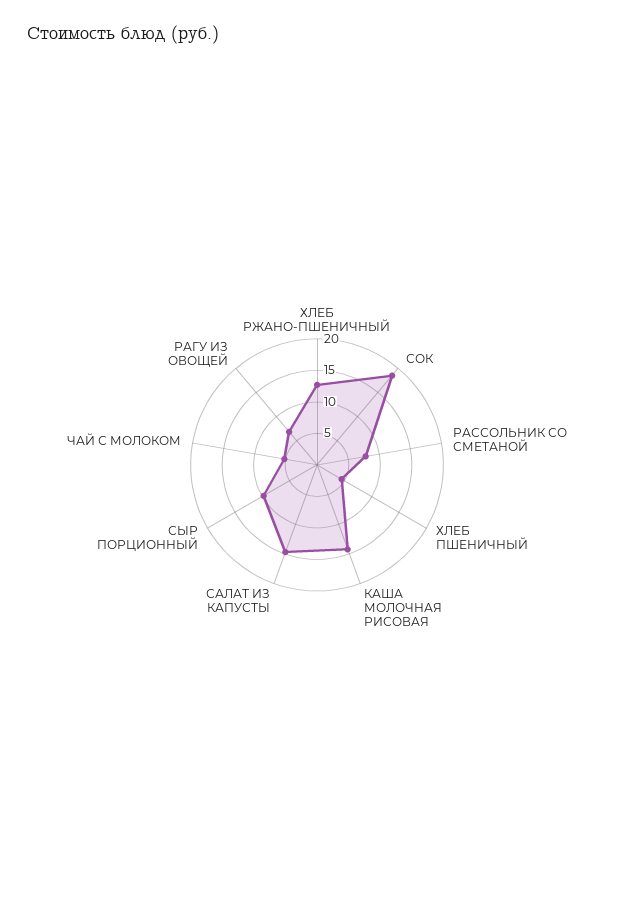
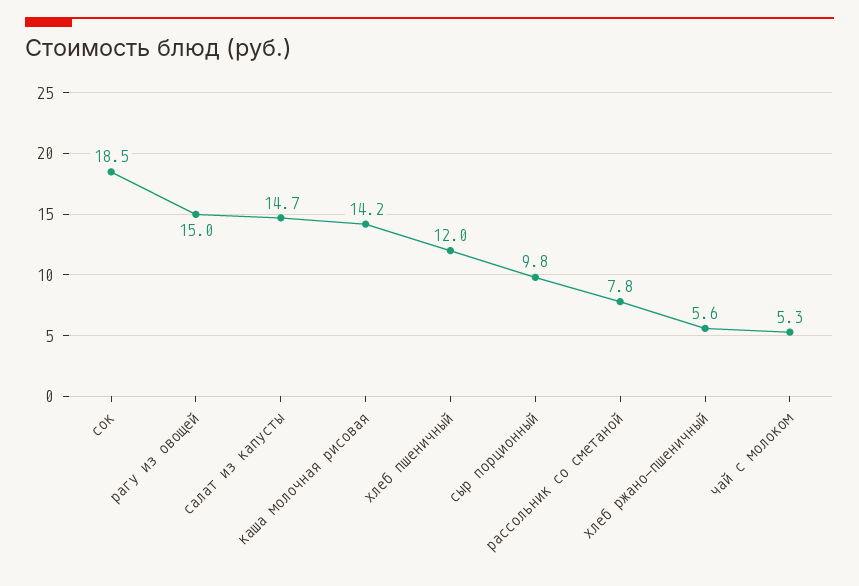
  {
-   "ХЛЕБ РЖАНО-ПШЕНИЧНЫЙ": 12.5,
+   "ХЛЕБ РЖАНО-ПШЕНИЧНЫЙ": 5.6,
    "СОК": 18.5,
    "РАССОЛЬНИК СО СМЕТАНОЙ": 7.8,
-   "ХЛЕБ ПШЕНИЧНЫЙ": 5,
+   "ХЛЕБ ПШЕНИЧНЫЙ": 12,
    "КАША МОЛОЧНАЯ РИСОВАЯ": 14.2,
    "САЛАТ ИЗ КАПУСТЫ": 14.7,
    "СЫР ПОРЦИОННЫЙ": 9.8,
    "ЧАЙ С МОЛОКОМ": 5.3,
-   "РАГУ ИЗ ОВОЩЕЙ": 7.5
+   "РАГУ ИЗ ОВОЩЕЙ": 15
  }

